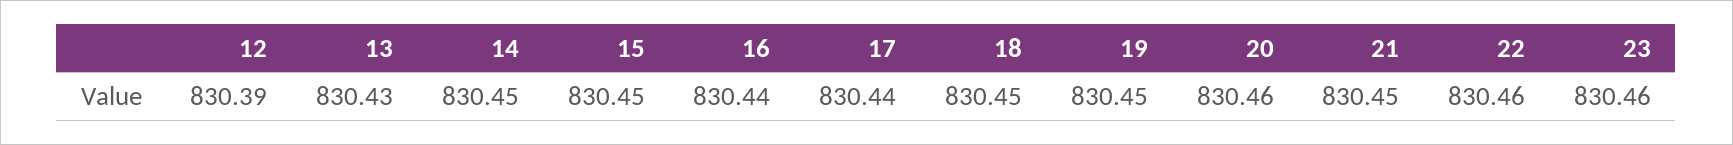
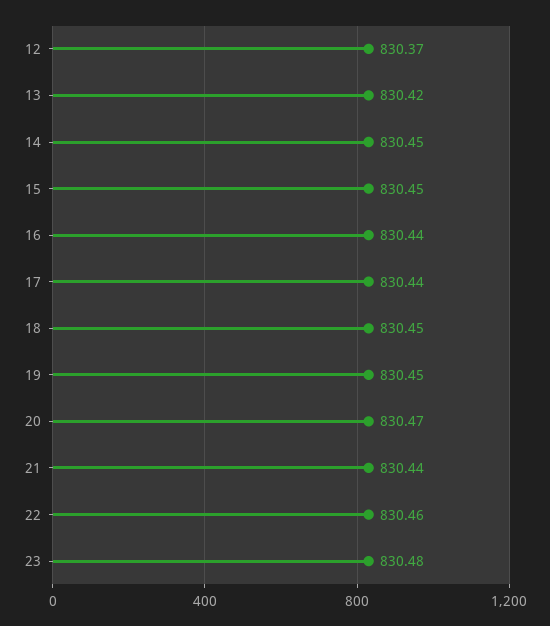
  {
-   "12": 830.39,
+   "12": 830.37,
-   "13": 830.43,
+   "13": 830.42,
    "14": 830.45,
    "15": 830.45,
    "16": 830.44,
    "17": 830.44,
    "18": 830.45,
    "19": 830.45,
-   "20": 830.46,
+   "20": 830.47,
-   "21": 830.45,
+   "21": 830.44,
    "22": 830.46,
-   "23": 830.46
+   "23": 830.48
  }

